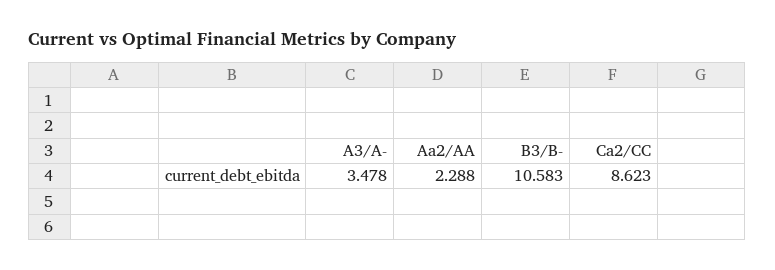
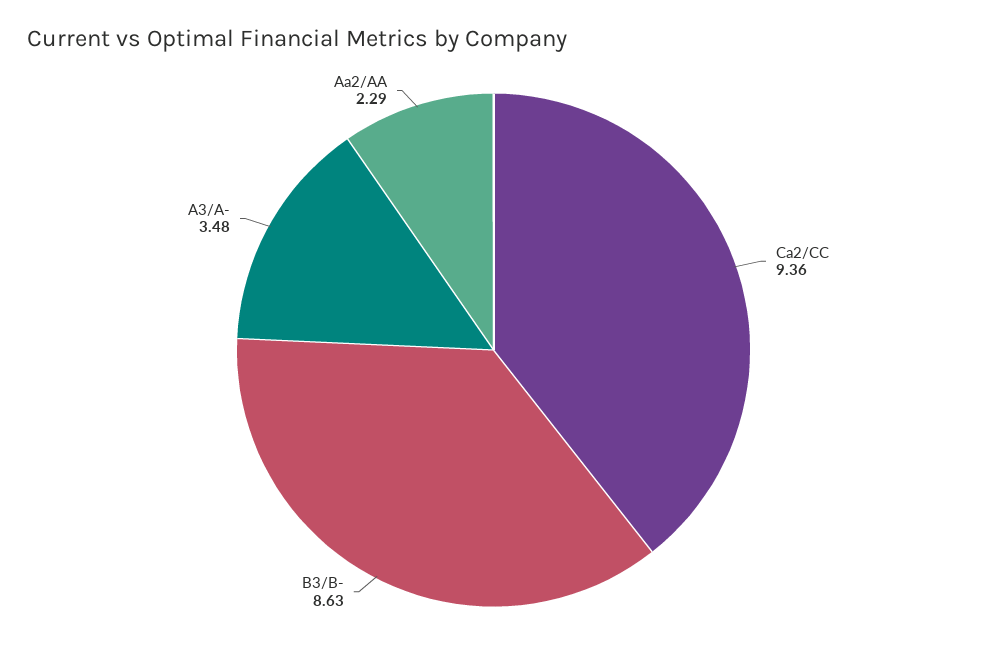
  {
    "A3/A-": 3.478,
    "Aa2/AA": 2.288,
-   "B3/B-": 10.583,
+   "B3/B-": 8.63,
-   "Ca2/CC": 8.623
+   "Ca2/CC": 9.36
  }

